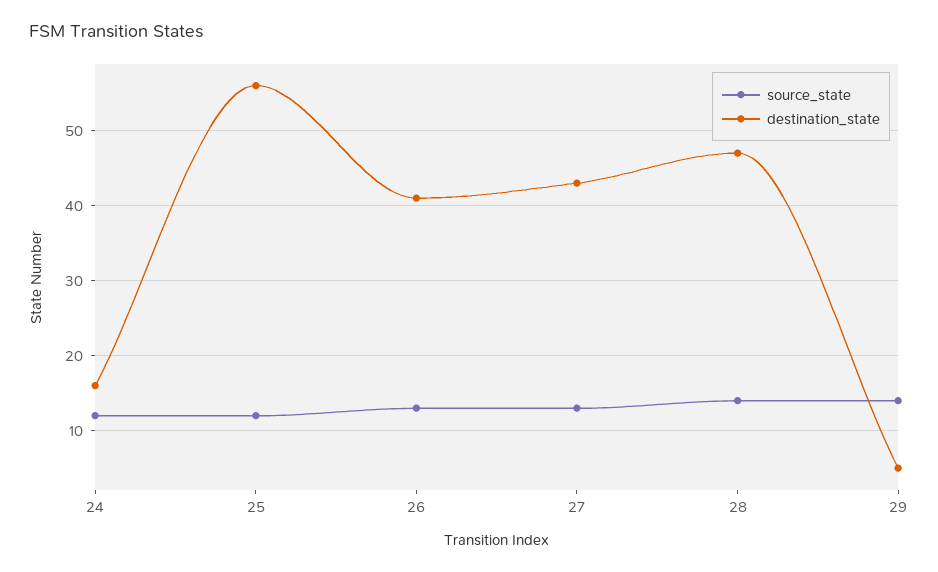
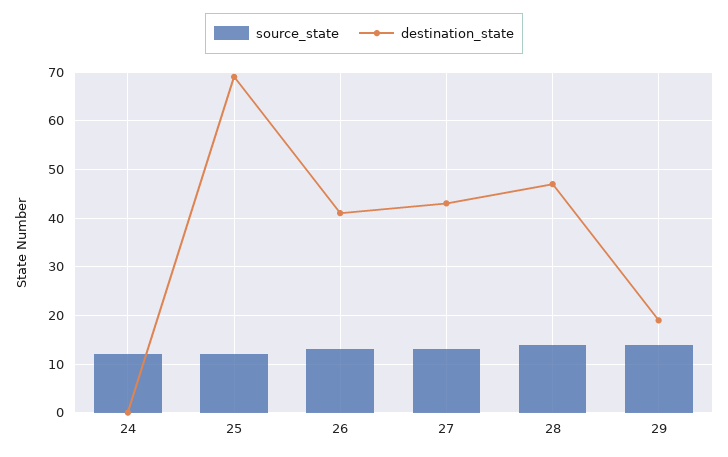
  {
    "source_state": {
      "24": 12,
      "25": 12,
      "26": 13,
      "27": 13,
      "28": 14,
      "29": 14
    },
    "destination_state": {
-     "24": 16,
+     "24": 0,
-     "25": 56,
+     "25": 70,
      "26": 41,
      "27": 43,
      "28": 47,
-     "29": 5
+     "29": 20
    }
  }

